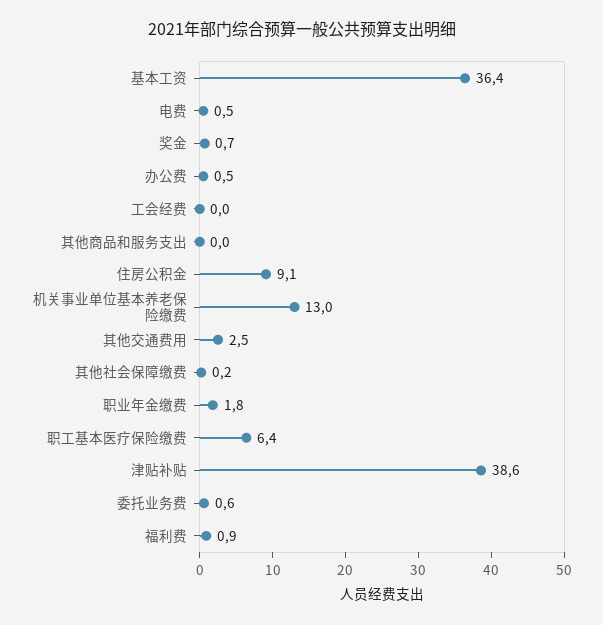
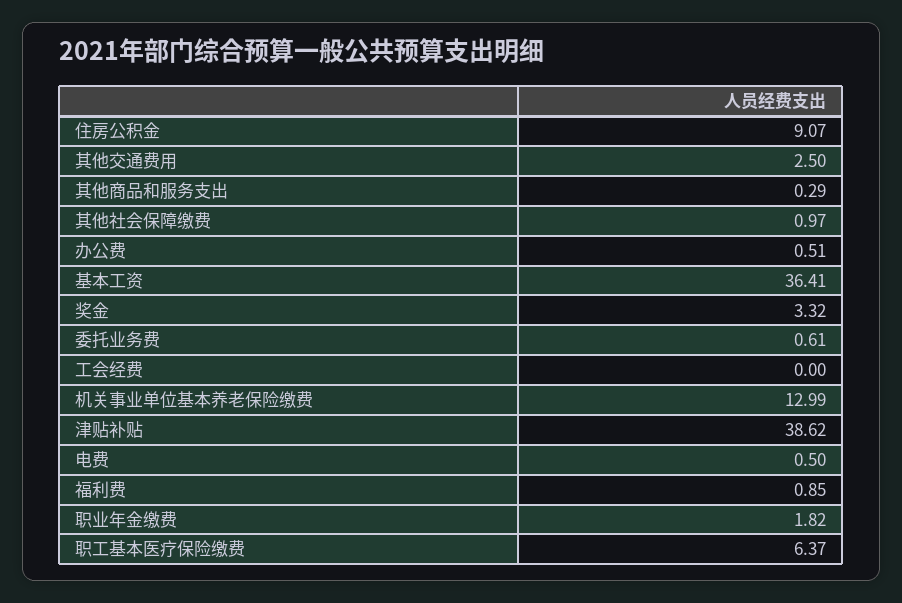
  {
    "基本工资": 36.41,
    "电费": 0.5,
-   "奖金": 0.7,
+   "奖金": 3.32,
    "办公费": 0.51,
    "工会经费": 0,
-   "其他商品和服务支出": 0,
+   "其他商品和服务支出": 0.29,
    "住房公积金": 9.07,
    "机关事业单位基本养老保险缴费": 12.99,
    "其他交通费用": 2.5,
-   "其他社会保障缴费": 0.2,
+   "其他社会保障缴费": 0.97,
    "职业年金缴费": 1.82,
    "职工基本医疗保险缴费": 6.37,
    "津贴补贴": 38.62,
    "委托业务费": 0.61,
    "福利费": 0.85
  }

